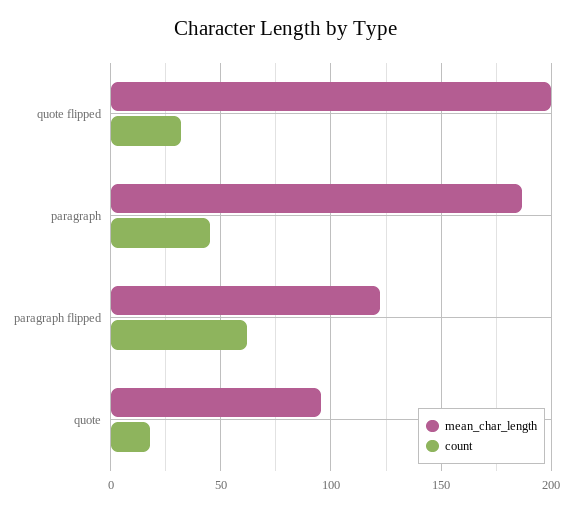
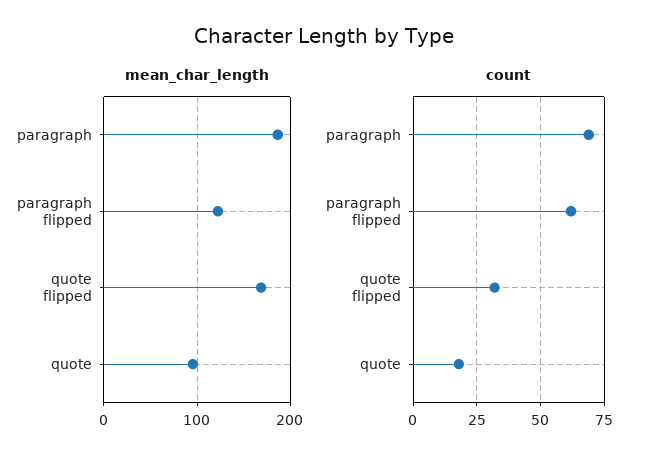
  {
    "mean_char_length": {
-     "quote flipped": 200,
+     "quote flipped": 170,
      "paragraph": 185,
      "paragraph flipped": 120,
      "quote": 95
    },
    "count": {
      "quote flipped": 30,
-     "paragraph": 45,
+     "paragraph": 70,
      "paragraph flipped": 60,
      "quote": 20
    }
  }

